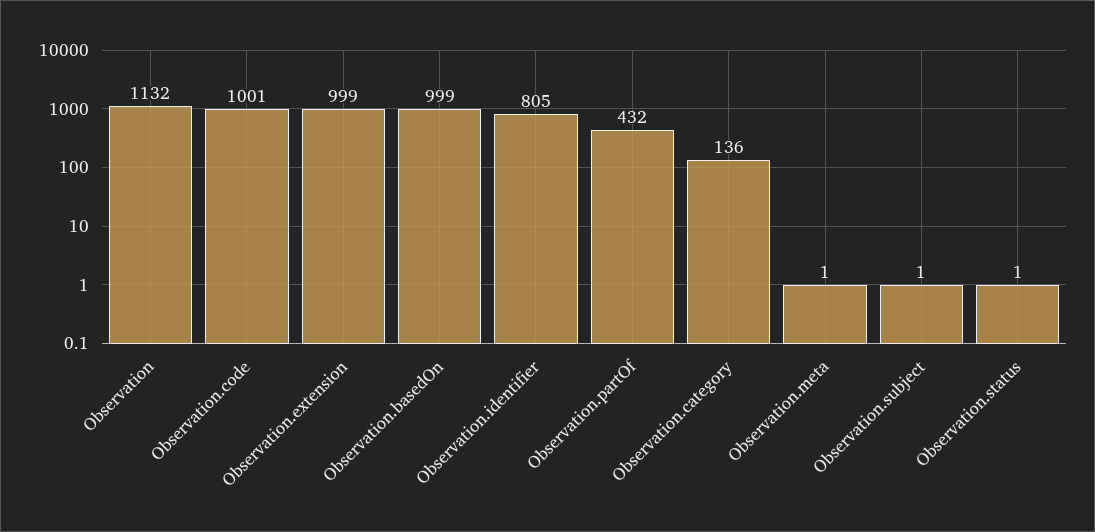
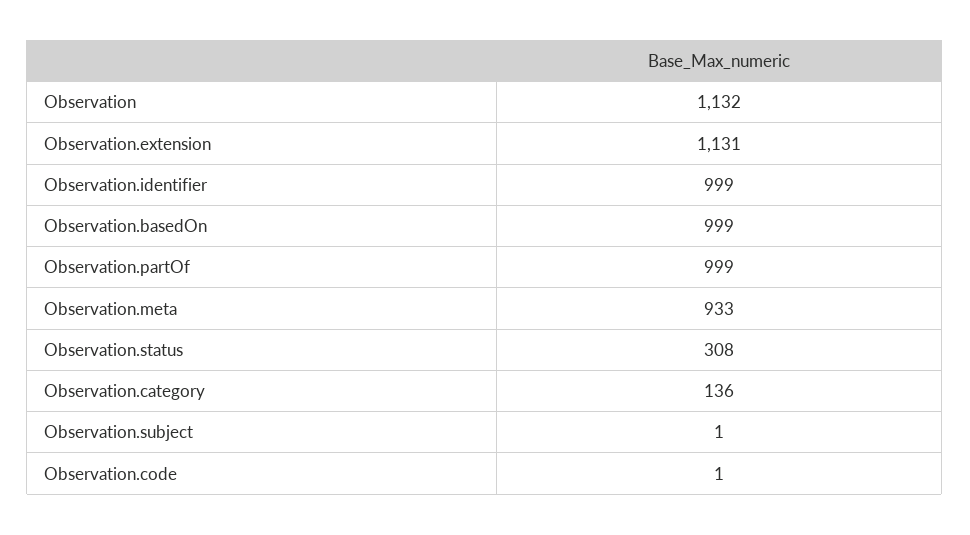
  {
    "Observation": 1132,
-   "Observation.code": 1001,
+   "Observation.code": 1,
-   "Observation.extension": 999,
+   "Observation.extension": 1131,
    "Observation.basedOn": 999,
-   "Observation.identifier": 805,
+   "Observation.identifier": 999,
-   "Observation.partOf": 432,
+   "Observation.partOf": 999,
    "Observation.category": 136,
-   "Observation.meta": 1,
+   "Observation.meta": 933,
    "Observation.subject": 1,
-   "Observation.status": 1
+   "Observation.status": 308
  }

